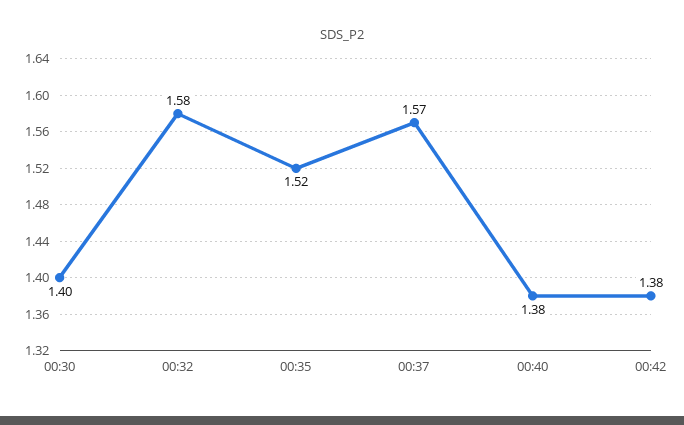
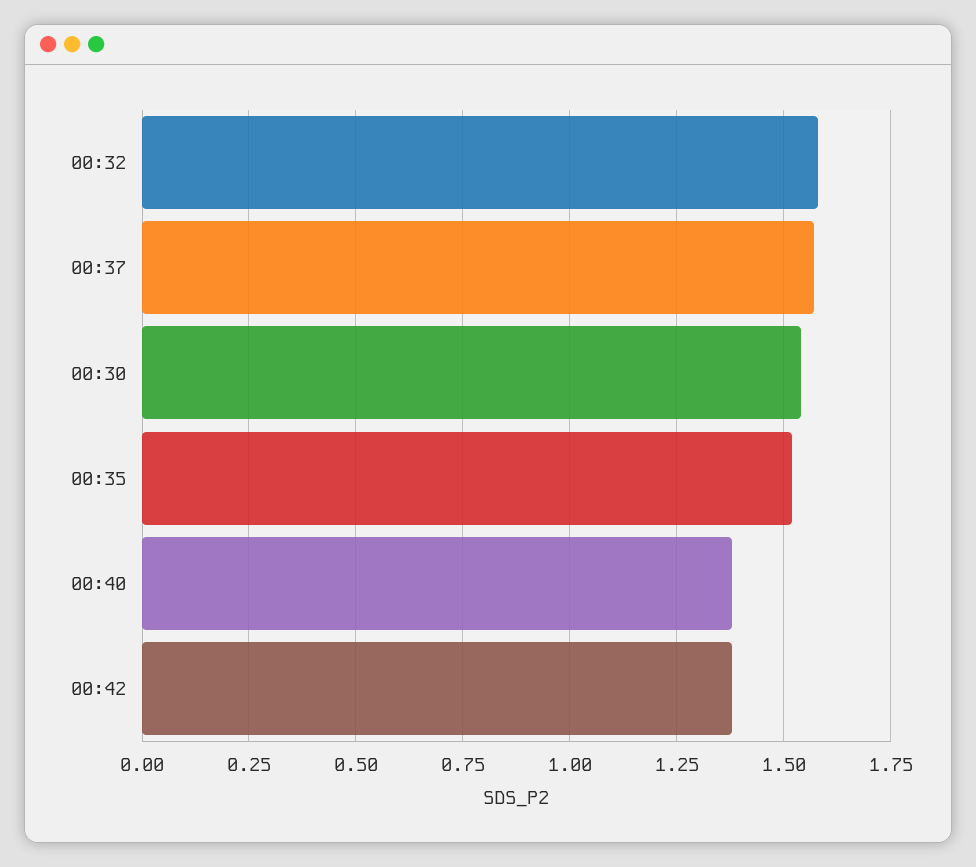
  {
-   "00:30": 1.4,
+   "00:30": 1.55,
    "00:32": 1.58,
    "00:35": 1.52,
    "00:37": 1.57,
    "00:40": 1.38,
    "00:42": 1.38
  }

